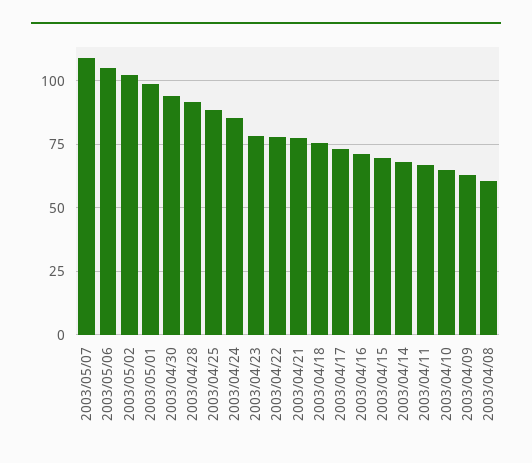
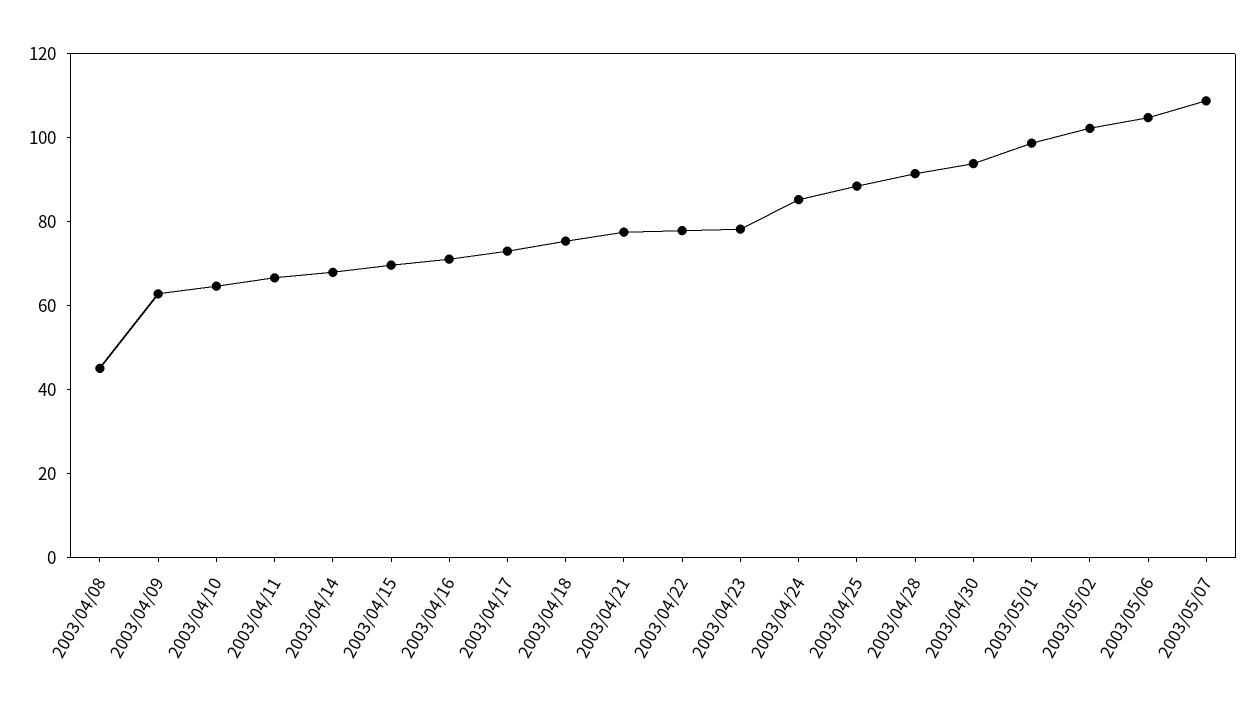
  {
    "2003/05/07": 110,
    "2003/05/06": 105,
    "2003/05/02": 102.5,
    "2003/05/01": 97.5,
    "2003/04/30": 95,
    "2003/04/28": 92.5,
    "2003/04/25": 87.5,
    "2003/04/24": 85,
    "2003/04/23": 77.5,
    "2003/04/22": 77.5,
    "2003/04/21": 77.5,
    "2003/04/18": 75,
    "2003/04/17": 72.5,
    "2003/04/16": 70,
    "2003/04/15": 70,
    "2003/04/14": 67.5,
    "2003/04/11": 67.5,
    "2003/04/10": 65,
    "2003/04/09": 62.5,
-   "2003/04/08": 60
+   "2003/04/08": 45
  }

